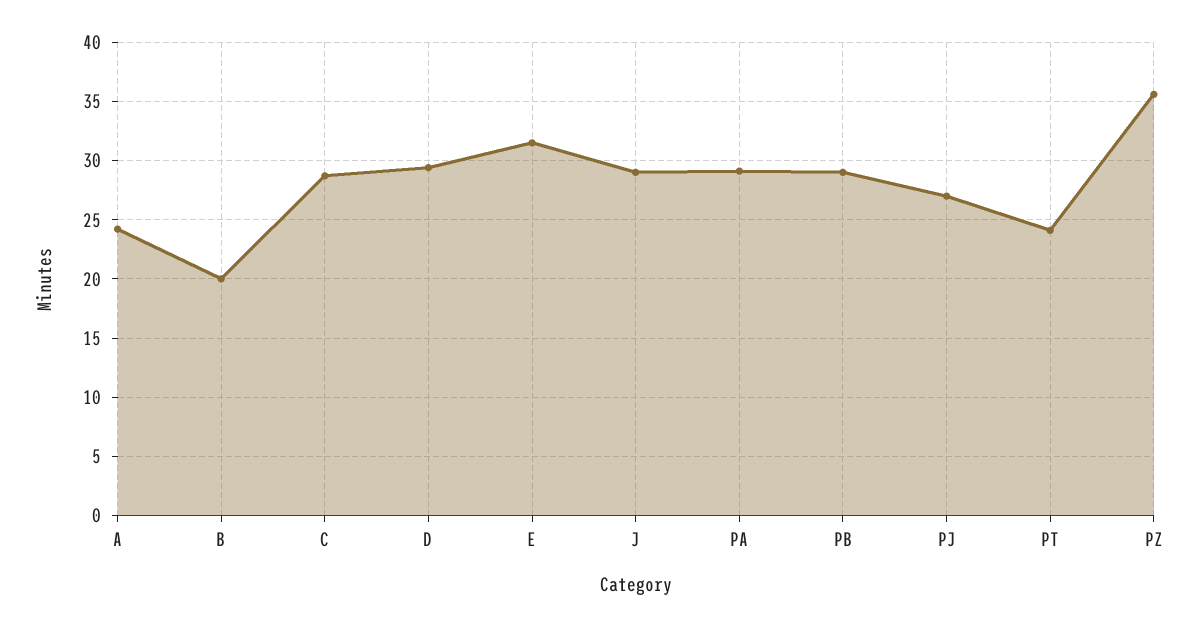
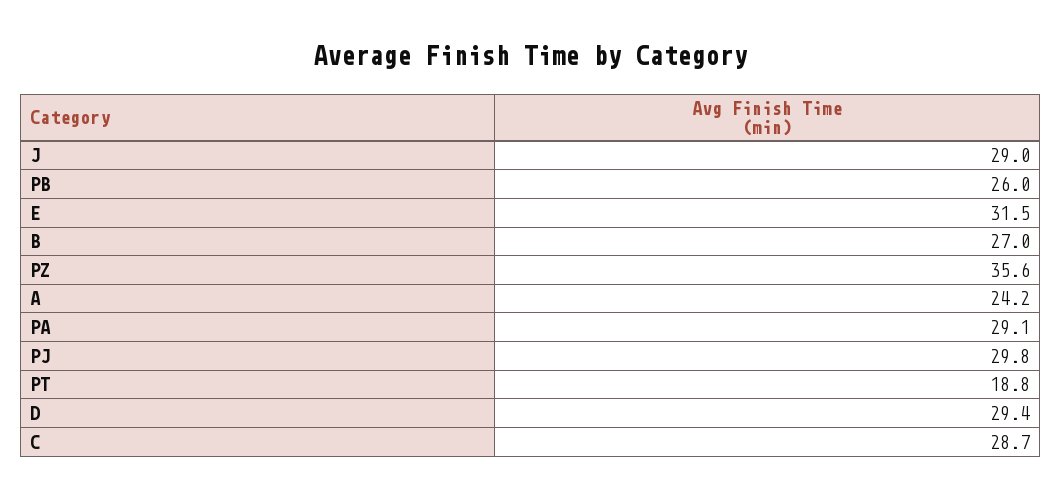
  {
    "A": 24.2,
-   "B": 20,
+   "B": 27,
    "C": 28.7,
    "D": 29.4,
    "E": 31.5,
    "J": 29,
    "PA": 29.1,
-   "PB": 29,
+   "PB": 26,
-   "PJ": 27,
+   "PJ": 29.8,
-   "PT": 24,
+   "PT": 18.8,
    "PZ": 35.6
  }

